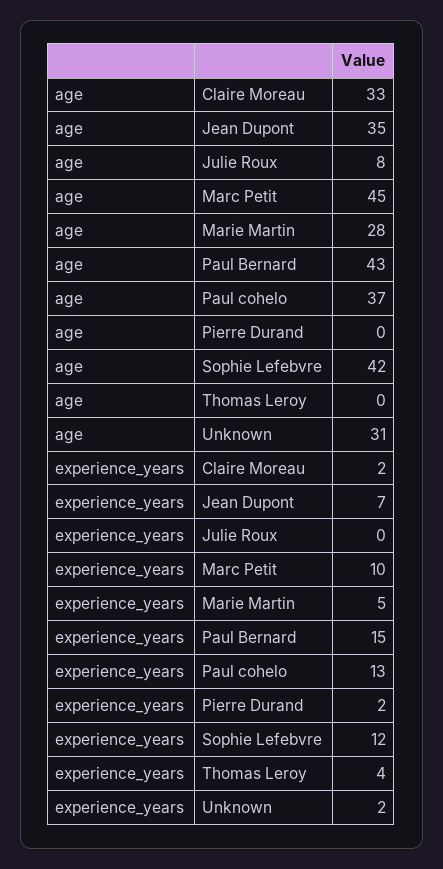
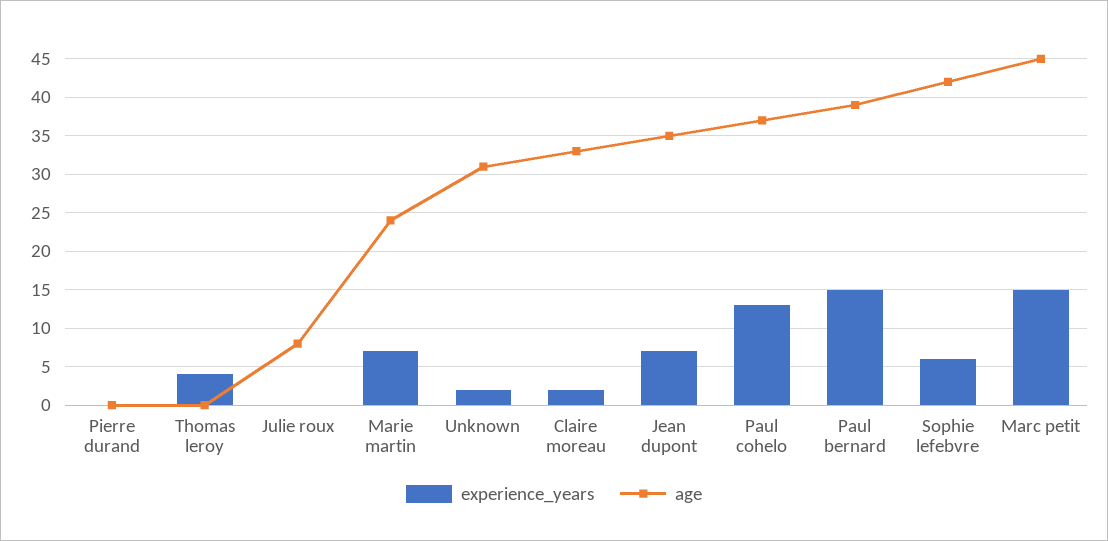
  {
    "age": {
      "Claire Moreau": 33,
      "Jean Dupont": 35,
      "Julie Roux": 8,
      "Marc Petit": 45,
-     "Marie Martin": 28,
+     "Marie Martin": 24,
-     "Paul Bernard": 43,
+     "Paul Bernard": 39,
      "Paul cohelo": 37,
      "Pierre Durand": 0,
      "Sophie Lefebvre": 42,
      "Thomas Leroy": 0,
      "Unknown": 31
    },
    "experience_years": {
      "Claire Moreau": 2,
      "Jean Dupont": 7,
      "Julie Roux": 0,
-     "Marc Petit": 10,
+     "Marc Petit": 15,
-     "Marie Martin": 5,
+     "Marie Martin": 7,
      "Paul Bernard": 15,
      "Paul cohelo": 13,
-     "Pierre Durand": 2,
+     "Pierre Durand": 0,
-     "Sophie Lefebvre": 12,
+     "Sophie Lefebvre": 6,
      "Thomas Leroy": 4,
      "Unknown": 2
    }
  }

